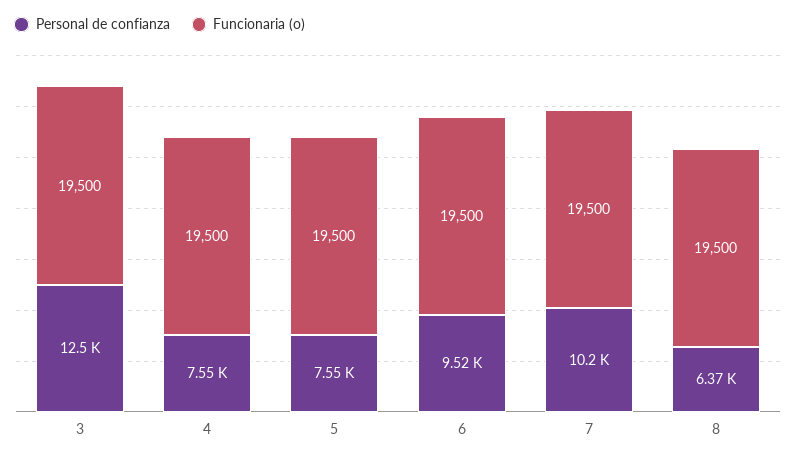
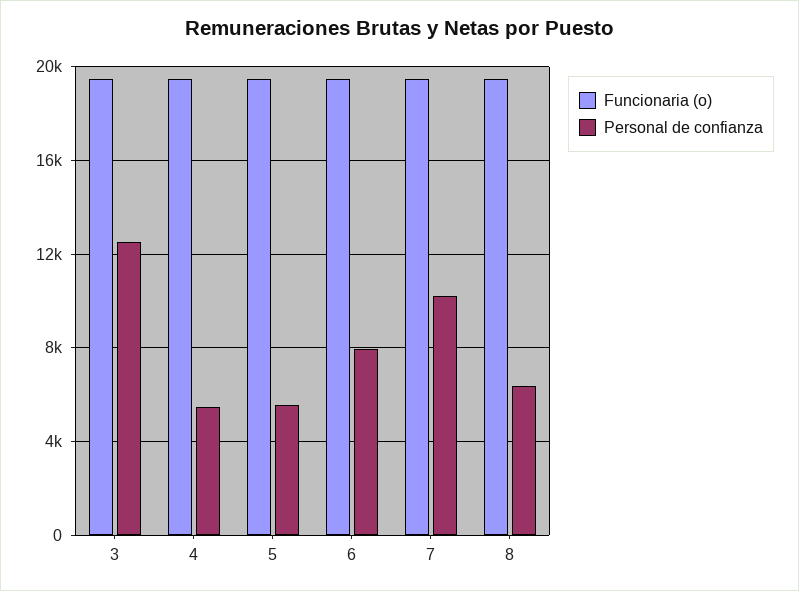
  {
    "Personal de confianza": {
      "3": 12500,
-     "4": 7550,
+     "4": 5500,
-     "5": 7550,
+     "5": 5500,
-     "6": 9520,
+     "6": 8000,
      "7": 10200,
      "8": 6370
    },
    "Funcionaria (o)": {
      "3": 19500,
      "4": 19500,
      "5": 19500,
      "6": 19500,
      "7": 19500,
      "8": 19500
    }
  }

